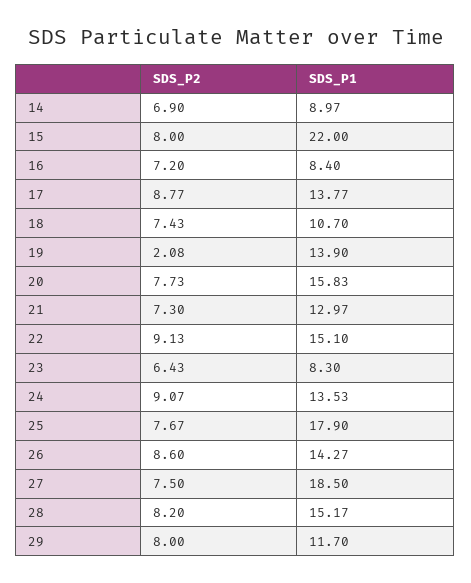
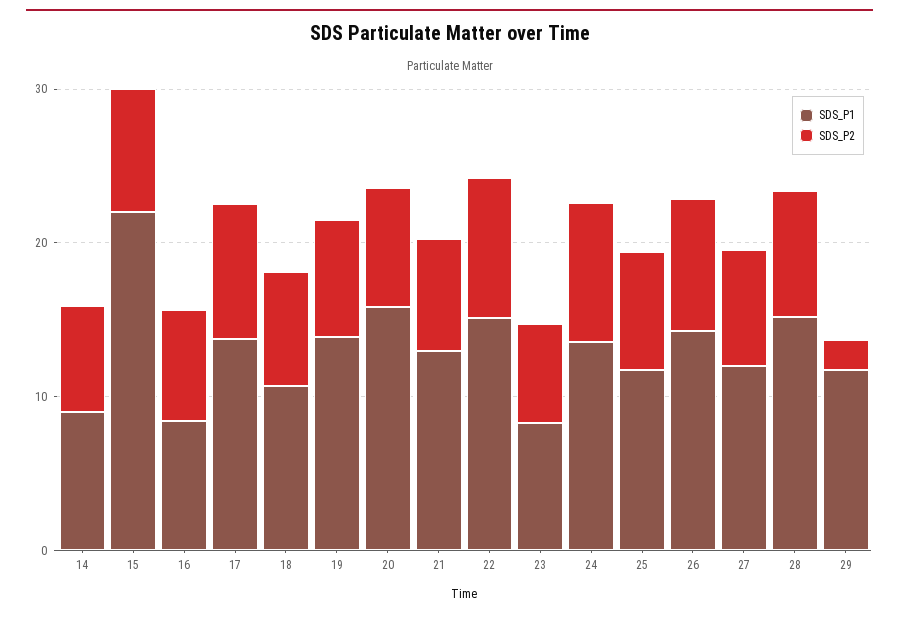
  {
    "SDS_P2": {
      "14": 6.9,
      "15": 8,
      "16": 7.2,
      "17": 8.77,
      "18": 7.43,
-     "19": 2.08,
+     "19": 8,
      "20": 7.73,
      "21": 7.3,
      "22": 9.13,
      "23": 6.43,
      "24": 9.07,
      "25": 7.67,
      "26": 8.6,
      "27": 7.5,
      "28": 8.2,
-     "29": 8
+     "29": 2
    },
    "SDS_P1": {
      "14": 8.97,
      "15": 22,
      "16": 8.4,
      "17": 13.77,
      "18": 10.7,
      "19": 13.9,
      "20": 15.83,
      "21": 12.97,
      "22": 15.1,
      "23": 8.3,
      "24": 13.53,
-     "25": 17.9,
+     "25": 12,
      "26": 14.27,
-     "27": 18.5,
+     "27": 12,
      "28": 15.17,
      "29": 11.7
    }
  }

